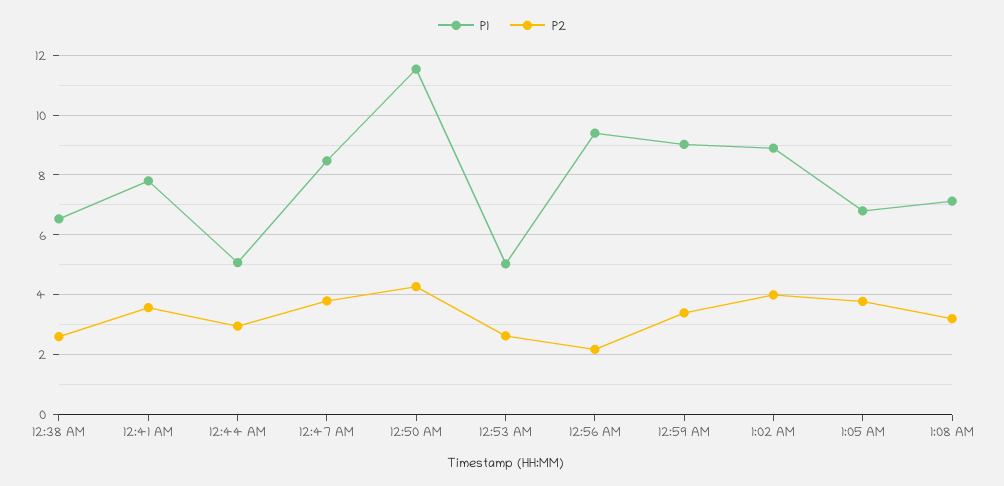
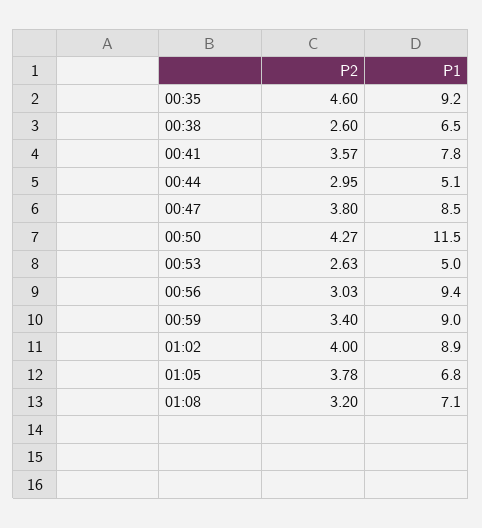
  {
    "P1": {
      "12:38 AM": 6.5,
      "12:41 AM": 7.8,
      "12:44 AM": 5.1,
      "12:47 AM": 8.5,
      "12:50 AM": 11.5,
      "12:53 AM": 5,
      "12:56 AM": 9.4,
      "12:59 AM": 9,
      "1:02 AM": 8.9,
      "1:05 AM": 6.8,
-     "1:08 AM": 7.1
+     "1:08 AM": 7.1,
+     "00:35": 9.2
    },
    "P2": {
      "12:38 AM": 2.6,
      "12:41 AM": 3.57,
      "12:44 AM": 2.95,
      "12:47 AM": 3.8,
      "12:50 AM": 4.27,
      "12:53 AM": 2.63,
-     "12:56 AM": 2.25,
+     "12:56 AM": 3.03,
      "12:59 AM": 3.4,
      "1:02 AM": 4,
      "1:05 AM": 3.78,
-     "1:08 AM": 3.2
+     "1:08 AM": 3.2,
+     "00:35": 4.6
    }
  }

